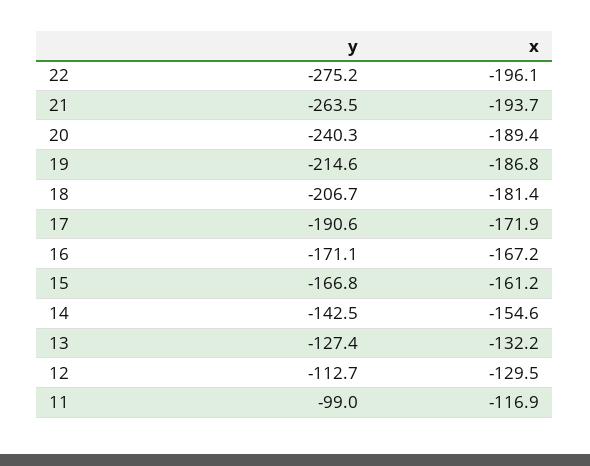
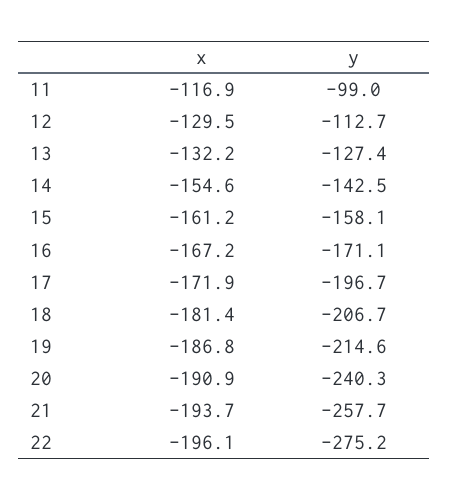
  {
    "y": {
      "22": -275.2,
-     "21": -263.5,
+     "21": -257.7,
      "20": -240.3,
      "19": -214.6,
      "18": -206.7,
-     "17": -190.6,
+     "17": -196.7,
      "16": -171.1,
-     "15": -166.8,
+     "15": -158.1,
      "14": -142.5,
      "13": -127.4,
      "12": -112.7,
      "11": -99
    },
    "x": {
      "22": -196.1,
      "21": -193.7,
-     "20": -189.4,
+     "20": -190.9,
      "19": -186.8,
      "18": -181.4,
      "17": -171.9,
      "16": -167.2,
      "15": -161.2,
      "14": -154.6,
      "13": -132.2,
      "12": -129.5,
      "11": -116.9
    }
  }

